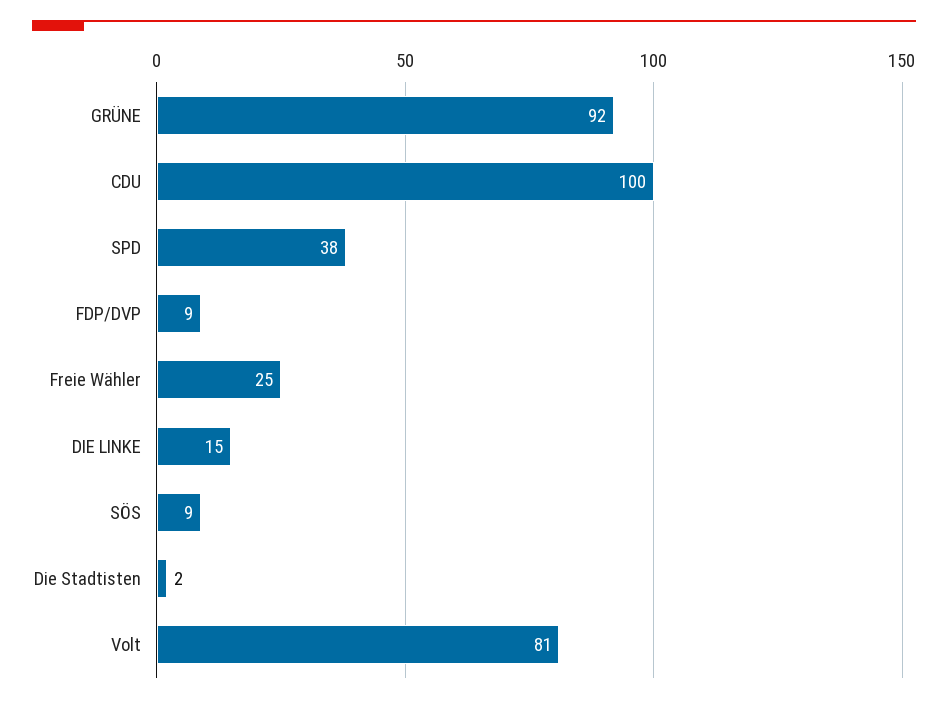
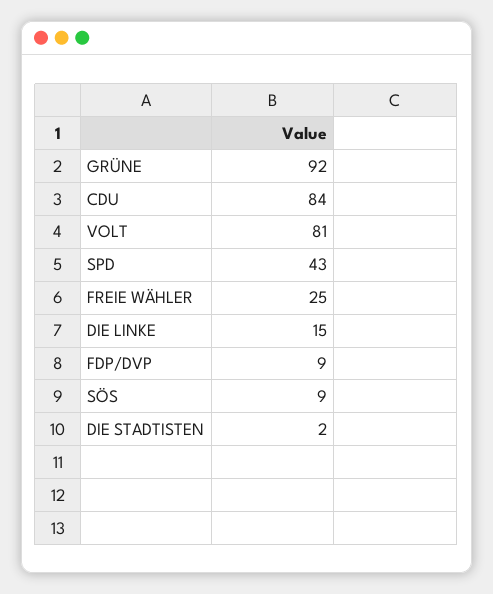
  {
    "GRÜNE": 92,
-   "CDU": 100,
+   "CDU": 84,
-   "SPD": 38,
+   "SPD": 43,
    "FDP/DVP": 9,
    "Freie Wähler": 25,
    "DIE LINKE": 15,
    "SÖS": 9,
    "Die Stadtisten": 2,
    "Volt": 81
  }

